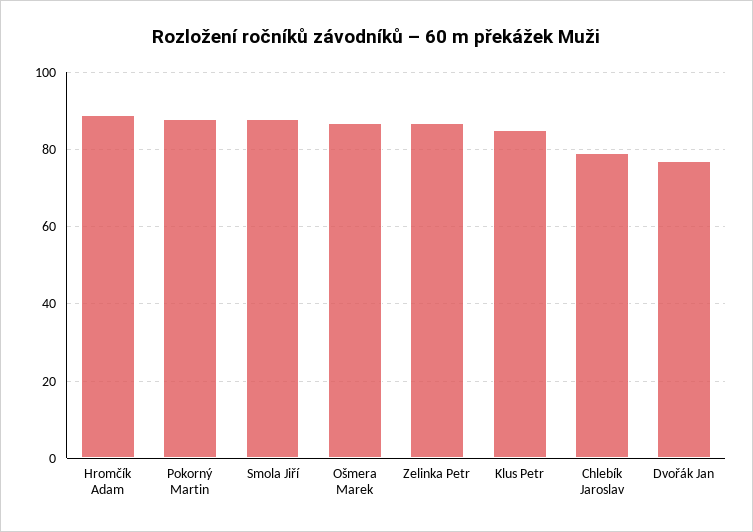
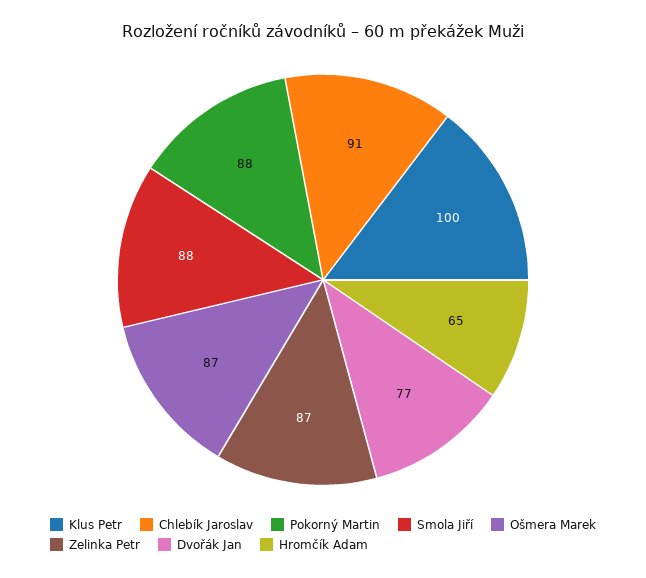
  {
-   "Hromčík Adam": 90,
+   "Hromčík Adam": 65,
    "Pokorný Martin": 88,
    "Smola Jiří": 88,
    "Ošmera Marek": 87,
    "Zelinka Petr": 87,
-   "Klus Petr": 85,
+   "Klus Petr": 100,
-   "Chlebík Jaroslav": 80,
+   "Chlebík Jaroslav": 91,
    "Dvořák Jan": 77
  }

